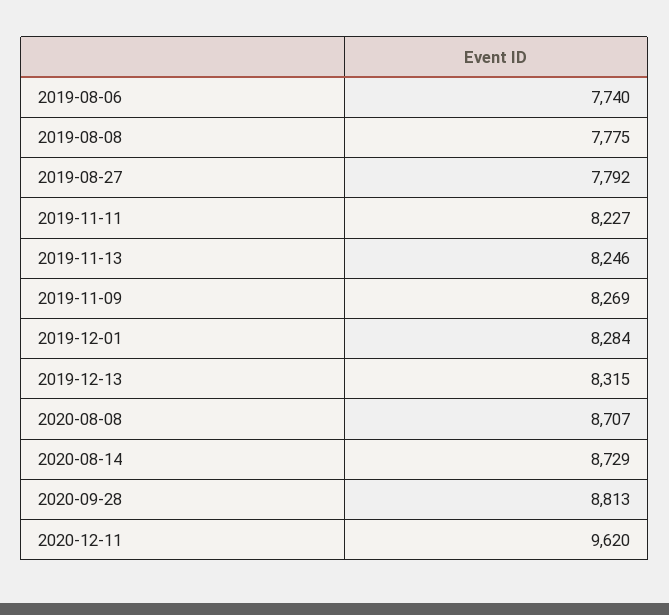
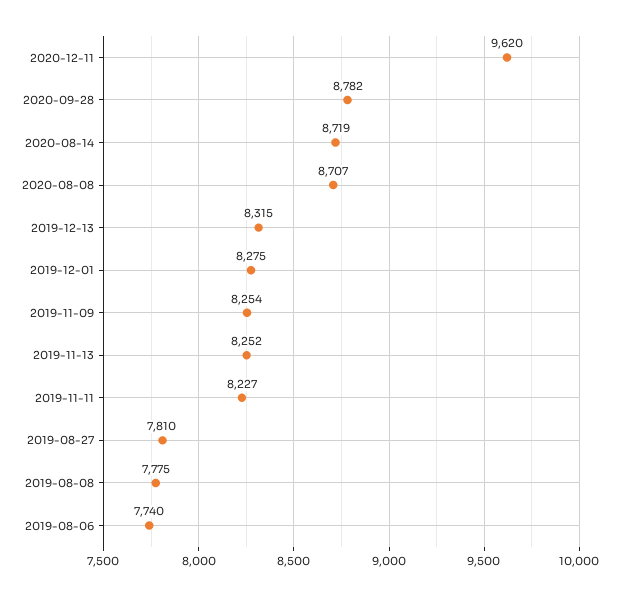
  {
    "2019-08-06": 7740,
    "2019-08-08": 7775,
-   "2019-08-27": 7792,
+   "2019-08-27": 7810,
    "2019-11-11": 8227,
-   "2019-11-13": 8246,
+   "2019-11-13": 8252,
-   "2019-11-09": 8269,
+   "2019-11-09": 8254,
-   "2019-12-01": 8284,
+   "2019-12-01": 8275,
    "2019-12-13": 8315,
    "2020-08-08": 8707,
-   "2020-08-14": 8729,
+   "2020-08-14": 8719,
-   "2020-09-28": 8813,
+   "2020-09-28": 8782,
    "2020-12-11": 9620
  }

